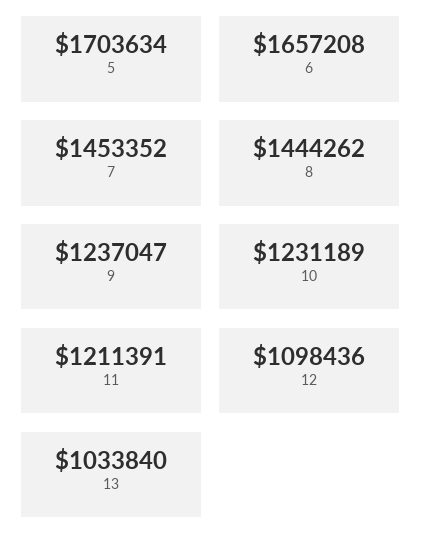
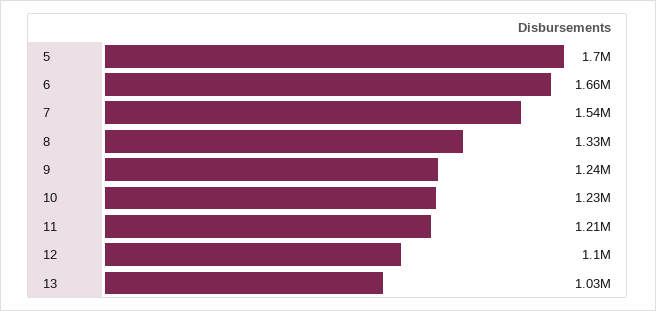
  {
    "5": 1703634,
    "6": 1657208,
-   "7": 1453352,
+   "7": 1540000,
-   "8": 1444262,
+   "8": 1330000,
    "9": 1237047,
    "10": 1231189,
    "11": 1211391,
    "12": 1098436,
    "13": 1033840
  }

